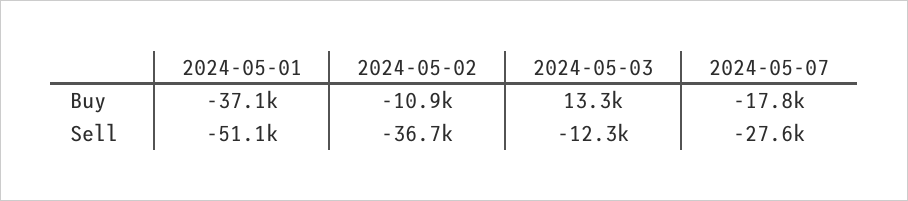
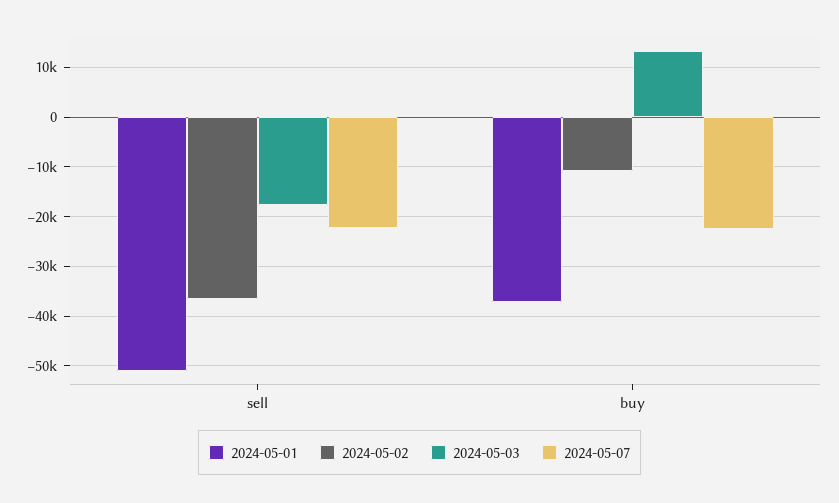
  {
    "2024-05-01": {
      "Buy": -37100,
      "Sell": -51100
    },
    "2024-05-02": {
      "Buy": -10900,
      "Sell": -36700
    },
    "2024-05-03": {
      "Buy": 13300,
-     "Sell": -12300
+     "Sell": -18000
    },
    "2024-05-07": {
-     "Buy": -17800,
+     "Buy": -22000,
-     "Sell": -27600
+     "Sell": -22000
    }
  }

